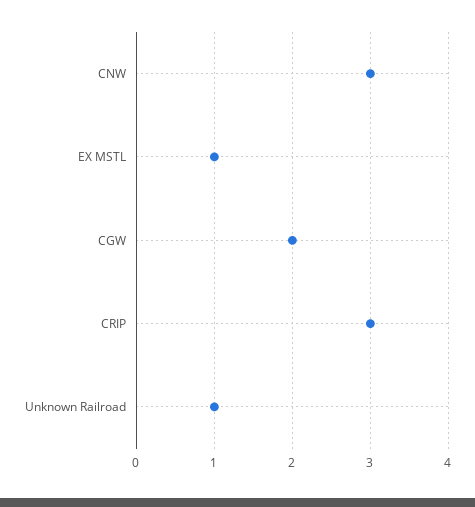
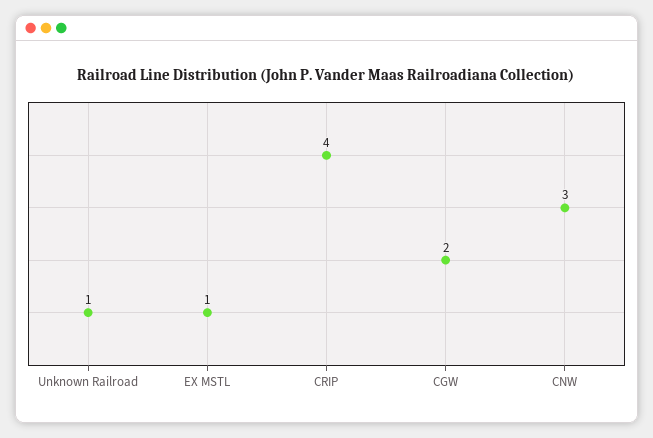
  {
    "CNW": 3,
    "EX MSTL": 1,
    "CGW": 2,
-   "CRIP": 3,
+   "CRIP": 4,
    "Unknown Railroad": 1
  }

